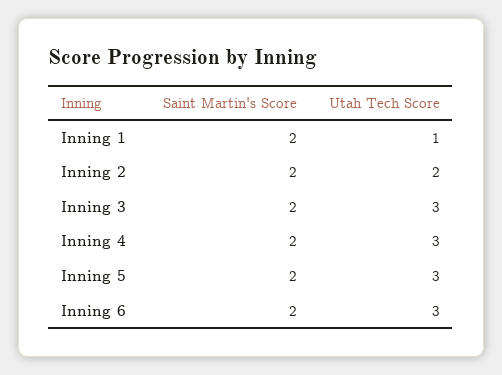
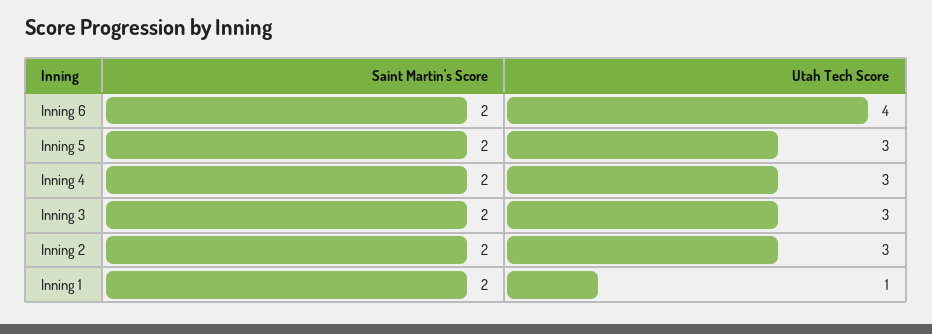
  {
    "Saint Martin's Score": {
      "Inning 1": 2,
      "Inning 2": 2,
      "Inning 3": 2,
      "Inning 4": 2,
      "Inning 5": 2,
      "Inning 6": 2
    },
    "Utah Tech Score": {
      "Inning 1": 1,
-     "Inning 2": 2,
+     "Inning 2": 3,
      "Inning 3": 3,
      "Inning 4": 3,
      "Inning 5": 3,
-     "Inning 6": 3
+     "Inning 6": 4
    }
  }

